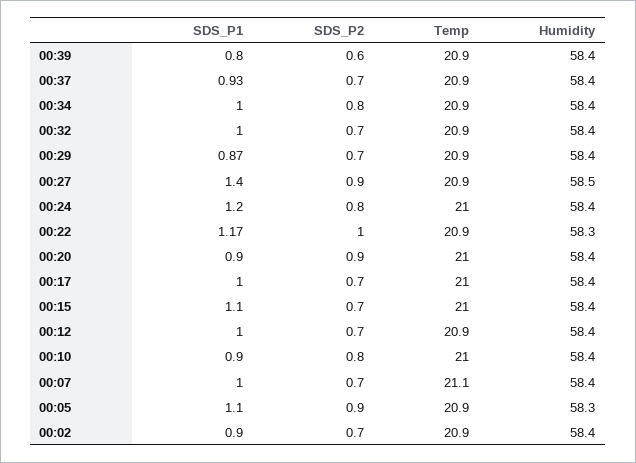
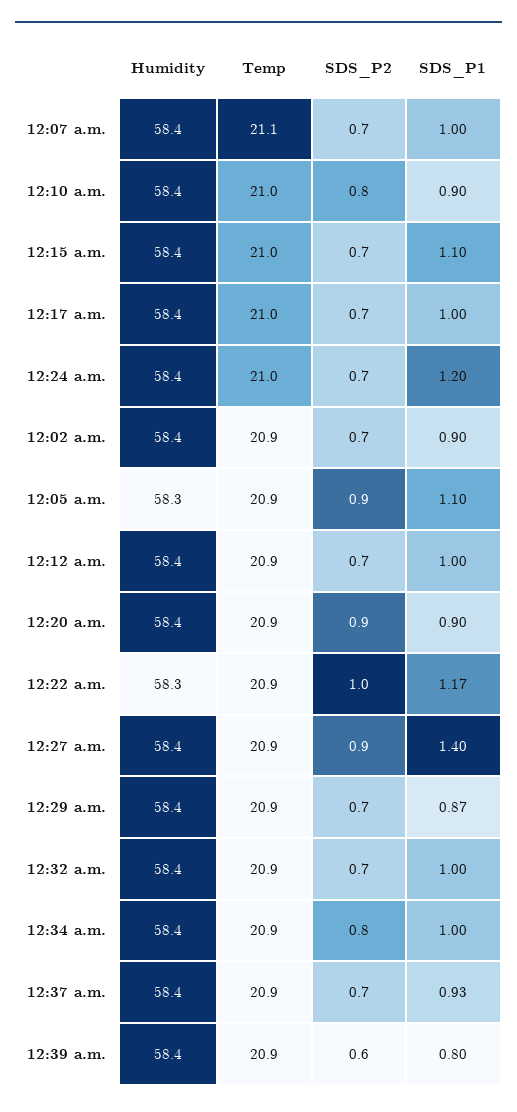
  {
    "SDS_P1": {
      "00:39": 0.8,
      "00:37": 0.93,
      "00:34": 1,
      "00:32": 1,
      "00:29": 0.87,
      "00:27": 1.4,
      "00:24": 1.2,
      "00:22": 1.17,
      "00:20": 0.9,
      "00:17": 1,
      "00:15": 1.1,
      "00:12": 1,
      "00:10": 0.9,
      "00:07": 1,
      "00:05": 1.1,
      "00:02": 0.9
    },
    "SDS_P2": {
      "00:39": 0.6,
      "00:37": 0.7,
      "00:34": 0.8,
      "00:32": 0.7,
      "00:29": 0.7,
      "00:27": 0.9,
-     "00:24": 0.8,
+     "00:24": 0.7,
      "00:22": 1,
      "00:20": 0.9,
      "00:17": 0.7,
      "00:15": 0.7,
      "00:12": 0.7,
      "00:10": 0.8,
      "00:07": 0.7,
      "00:05": 0.9,
      "00:02": 0.7
    },
    "Temp": {
      "00:39": 20.9,
      "00:37": 20.9,
      "00:34": 20.9,
      "00:32": 20.9,
      "00:29": 20.9,
      "00:27": 20.9,
      "00:24": 21,
      "00:22": 20.9,
-     "00:20": 21,
+     "00:20": 20.9,
      "00:17": 21,
      "00:15": 21,
      "00:12": 20.9,
      "00:10": 21,
      "00:07": 21.1,
      "00:05": 20.9,
      "00:02": 20.9
    },
    "Humidity": {
      "00:39": 58.4,
      "00:37": 58.4,
      "00:34": 58.4,
      "00:32": 58.4,
      "00:29": 58.4,
-     "00:27": 58.5,
+     "00:27": 58.4,
      "00:24": 58.4,
      "00:22": 58.3,
      "00:20": 58.4,
      "00:17": 58.4,
      "00:15": 58.4,
      "00:12": 58.4,
      "00:10": 58.4,
      "00:07": 58.4,
      "00:05": 58.3,
      "00:02": 58.4
    }
  }

